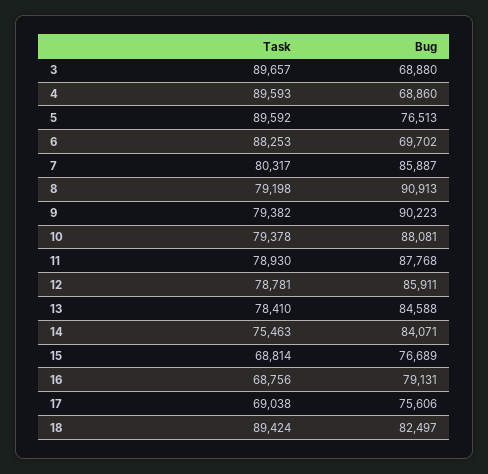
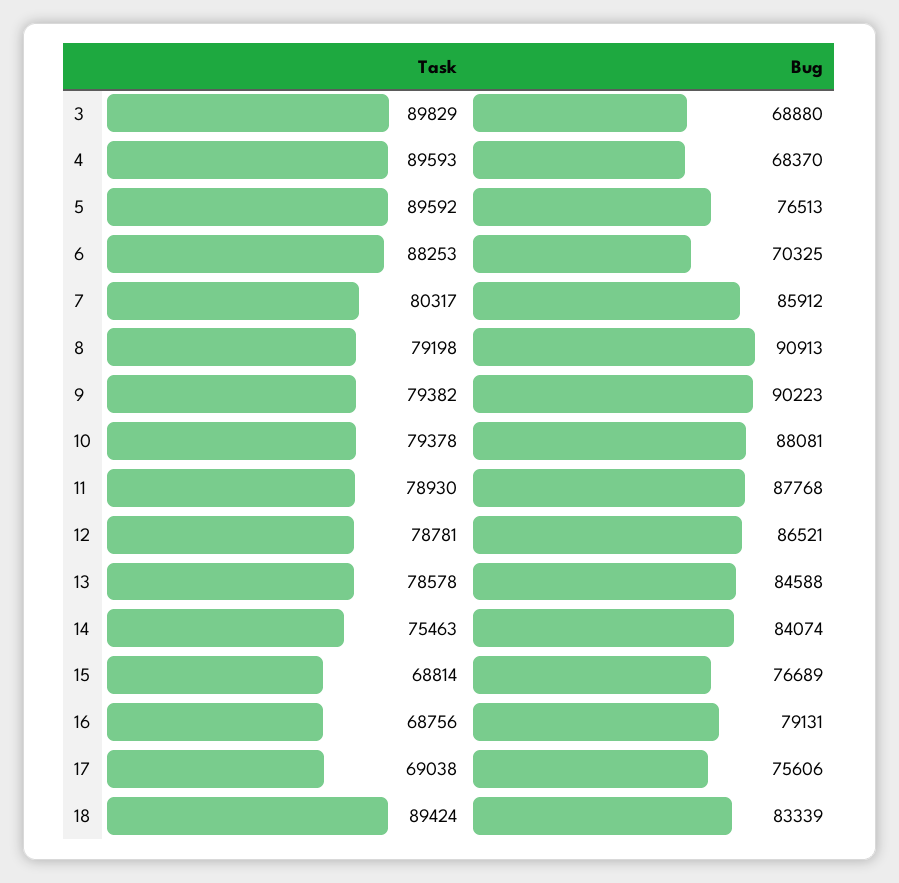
  {
    "Task": {
-     "3": 89657,
+     "3": 89829,
      "4": 89593,
      "5": 89592,
      "6": 88253,
      "7": 80317,
      "8": 79198,
      "9": 79382,
      "10": 79378,
      "11": 78930,
      "12": 78781,
-     "13": 78410,
+     "13": 78578,
      "14": 75463,
      "15": 68814,
      "16": 68756,
      "17": 69038,
      "18": 89424
    },
    "Bug": {
      "3": 68880,
-     "4": 68860,
+     "4": 68370,
      "5": 76513,
-     "6": 69702,
+     "6": 70325,
-     "7": 85887,
+     "7": 85912,
      "8": 90913,
      "9": 90223,
      "10": 88081,
      "11": 87768,
-     "12": 85911,
+     "12": 86521,
      "13": 84588,
-     "14": 84071,
+     "14": 84074,
      "15": 76689,
      "16": 79131,
      "17": 75606,
-     "18": 82497
+     "18": 83339
    }
  }

